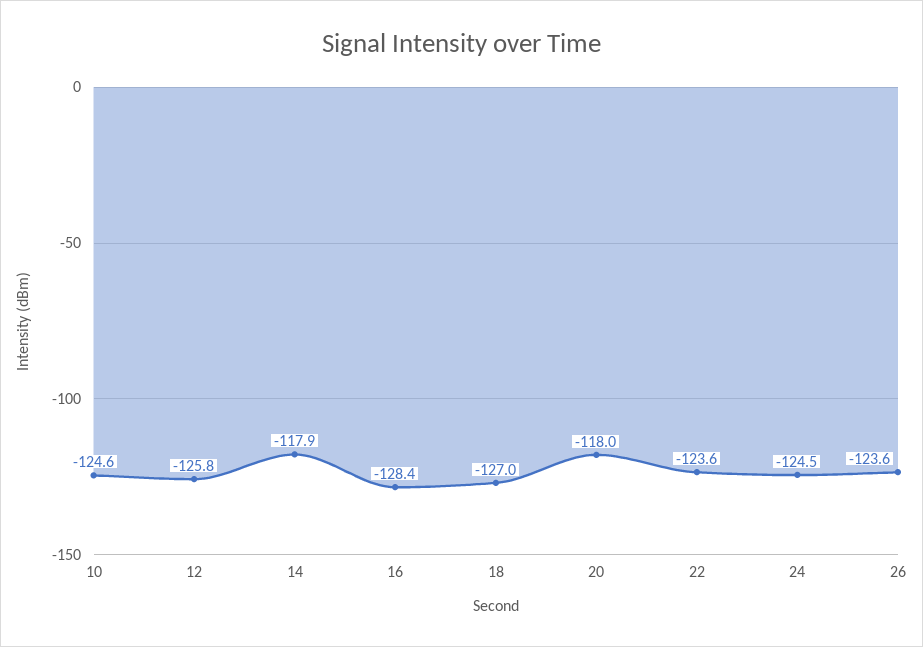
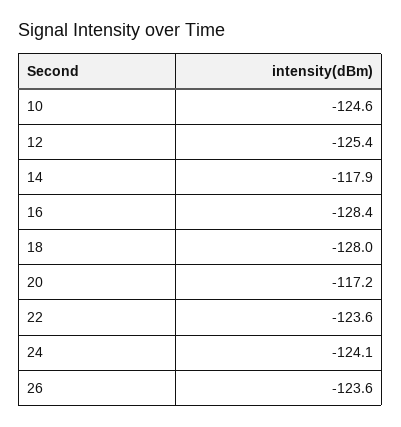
  {
    "10": -124.6,
-   "12": -125.8,
+   "12": -125.4,
    "14": -117.9,
    "16": -128.4,
-   "18": -127,
+   "18": -128,
-   "20": -118,
+   "20": -117.2,
    "22": -123.6,
-   "24": -124.5,
+   "24": -124.1,
    "26": -123.6
  }

